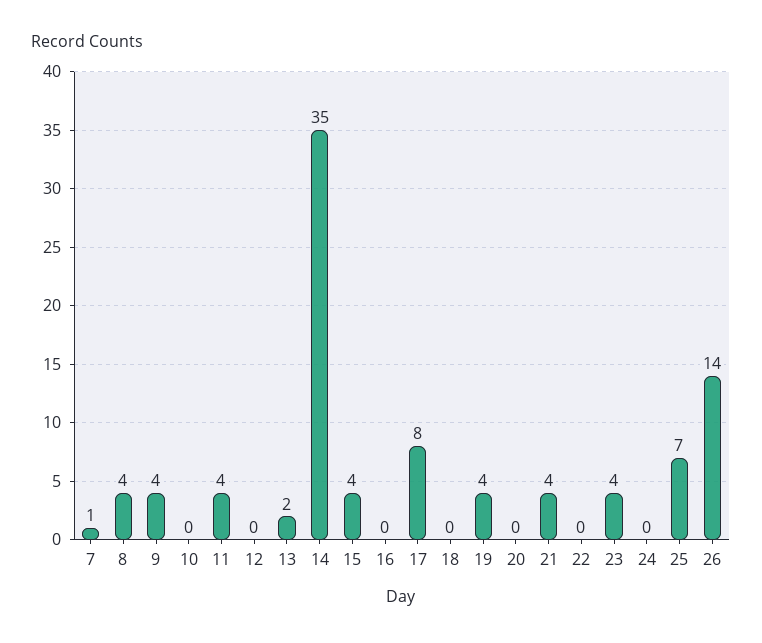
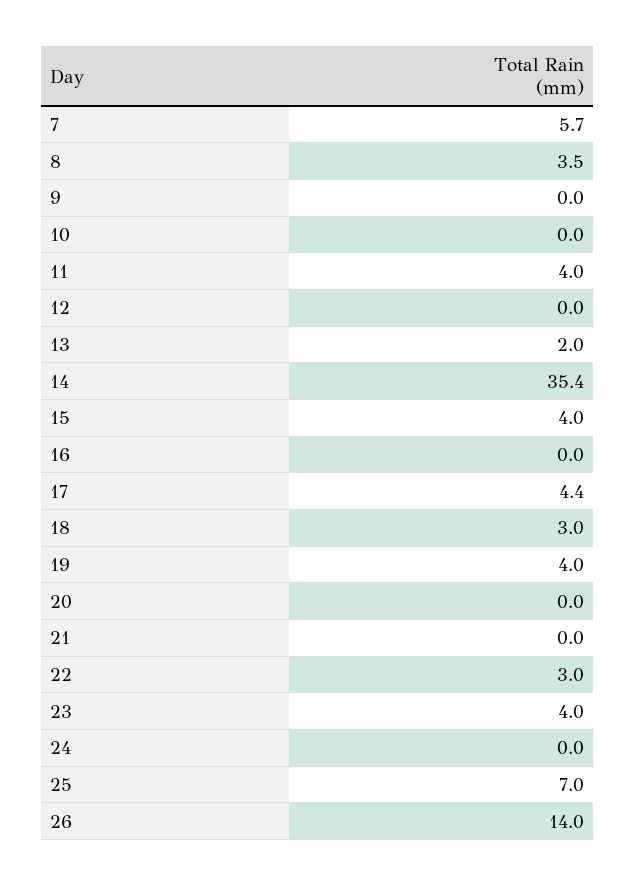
  {
-   "7": 1,
+   "7": 5.7,
    "8": 3.5,
-   "9": 4,
+   "9": 0,
    "10": 0,
    "11": 4,
    "12": 0,
    "13": 2,
    "14": 35.4,
    "15": 4,
    "16": 0,
-   "17": 8,
+   "17": 4.4,
-   "18": 0,
+   "18": 3,
    "19": 4,
    "20": 0,
-   "21": 4,
+   "21": 0,
-   "22": 0,
+   "22": 3,
    "23": 4,
    "24": 0,
    "25": 7,
    "26": 14
  }

